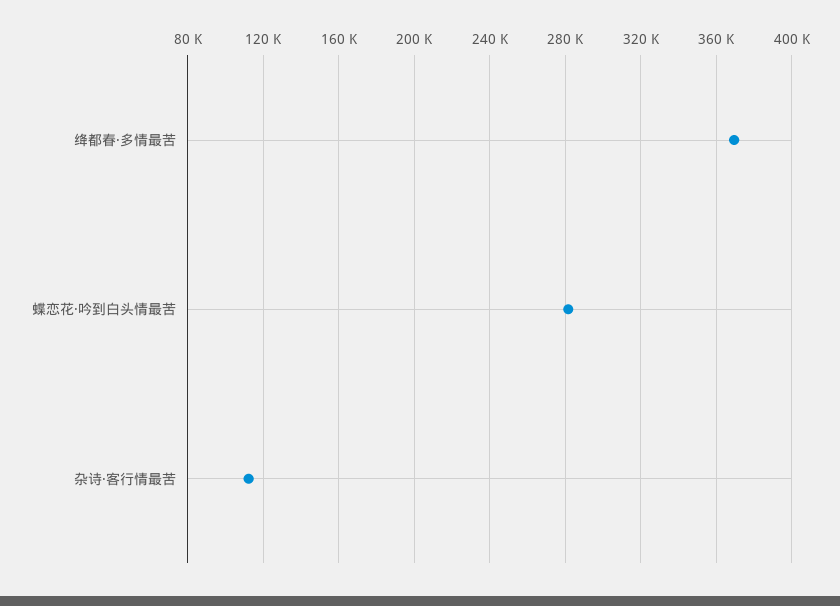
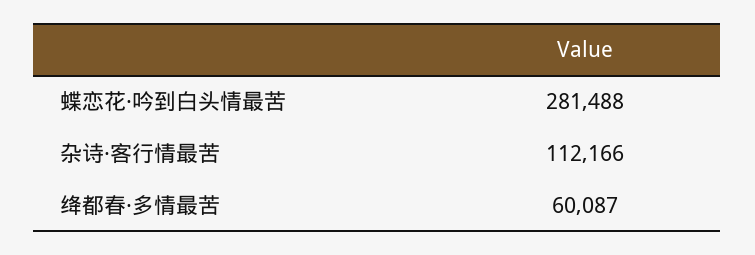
  {
-   "绛都春·多情最苦": 370000,
+   "绛都春·多情最苦": 60087,
    "蝶恋花·吟到白头情最苦": 281488,
    "杂诗·客行情最苦": 112166
  }

